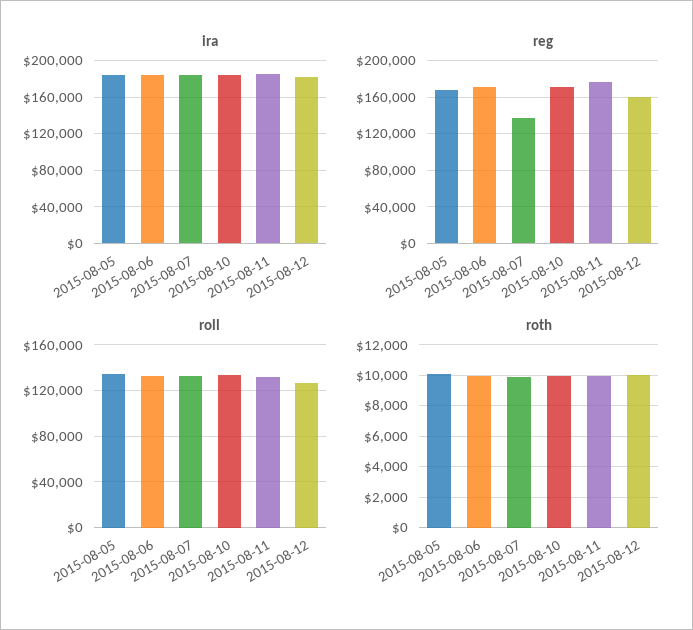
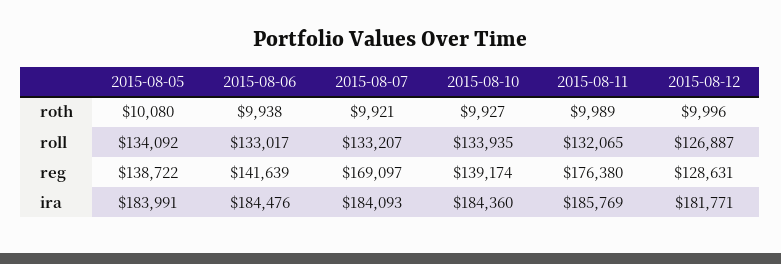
  {
    "ira": {
      "2015-08-05": 183991,
      "2015-08-06": 184476,
      "2015-08-07": 184093,
      "2015-08-10": 184360,
      "2015-08-11": 185769,
      "2015-08-12": 181771
    },
    "reg": {
-     "2015-08-05": 170000,
+     "2015-08-05": 138722,
-     "2015-08-06": 170000,
+     "2015-08-06": 141639,
-     "2015-08-07": 140000,
+     "2015-08-07": 169097,
-     "2015-08-10": 170000,
+     "2015-08-10": 139174,
      "2015-08-11": 176380,
-     "2015-08-12": 160000
+     "2015-08-12": 128631
    },
    "roll": {
      "2015-08-05": 134092,
      "2015-08-06": 133017,
      "2015-08-07": 133207,
      "2015-08-10": 133935,
      "2015-08-11": 132065,
      "2015-08-12": 126887
    },
    "roth": {
      "2015-08-05": 10080,
      "2015-08-06": 9938,
      "2015-08-07": 9921,
      "2015-08-10": 9927,
      "2015-08-11": 9989,
      "2015-08-12": 9996
    }
  }

